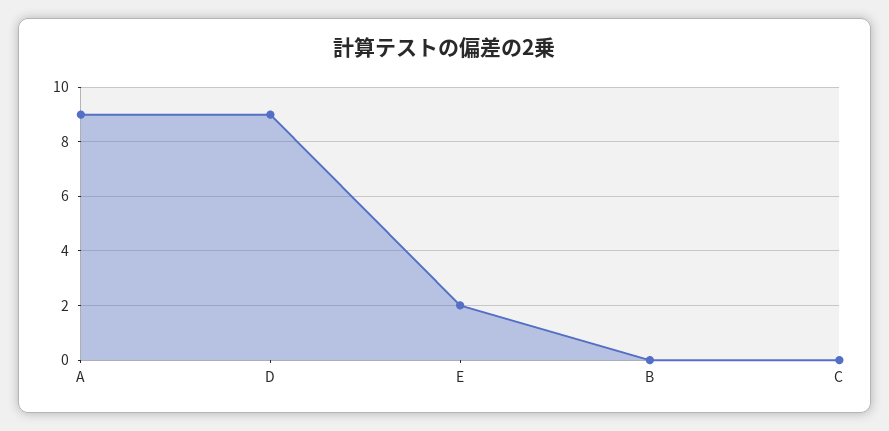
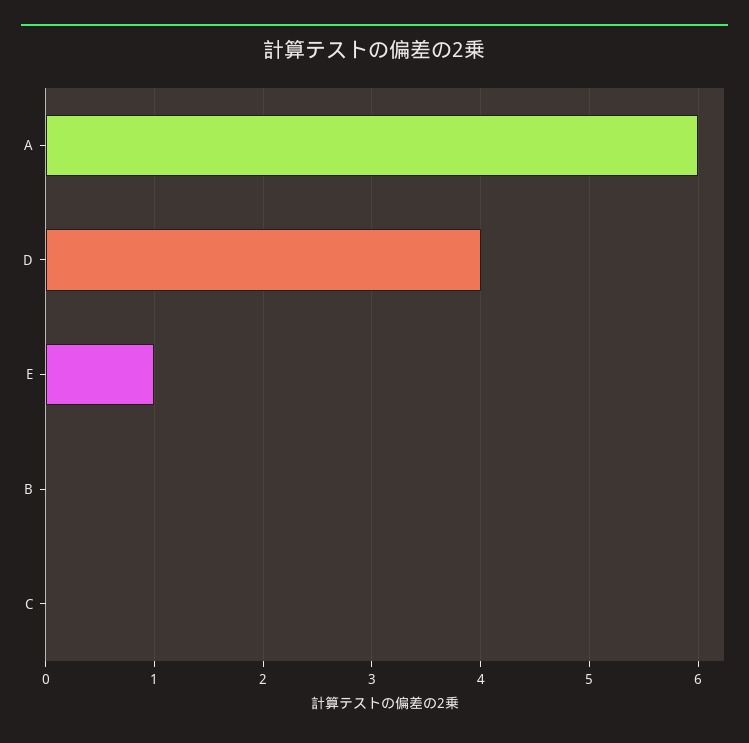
  {
-   "A": 9,
+   "A": 6,
-   "D": 9,
+   "D": 4,
-   "E": 2,
+   "E": 1,
    "B": 0,
    "C": 0
  }

